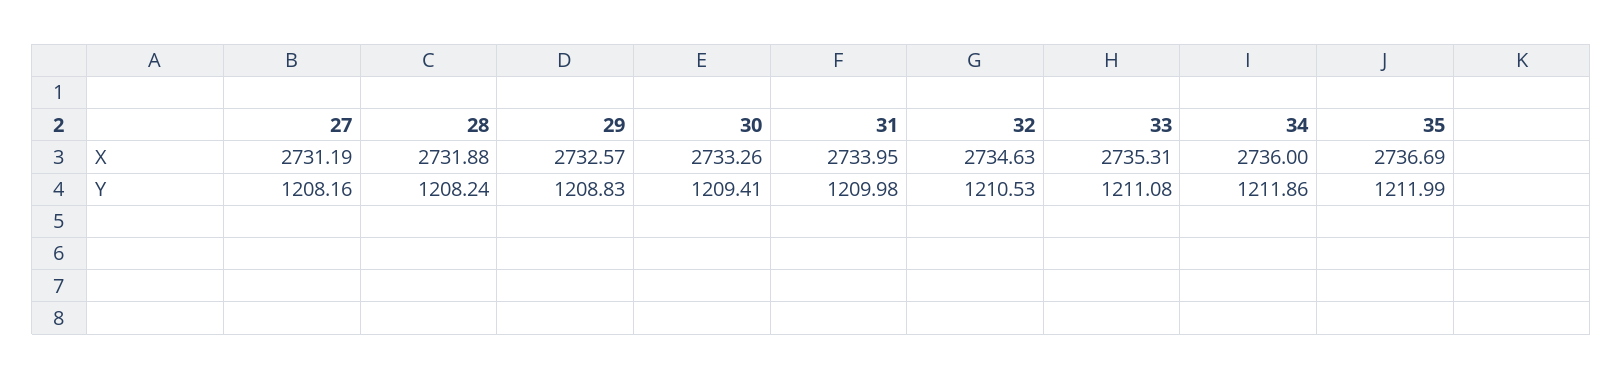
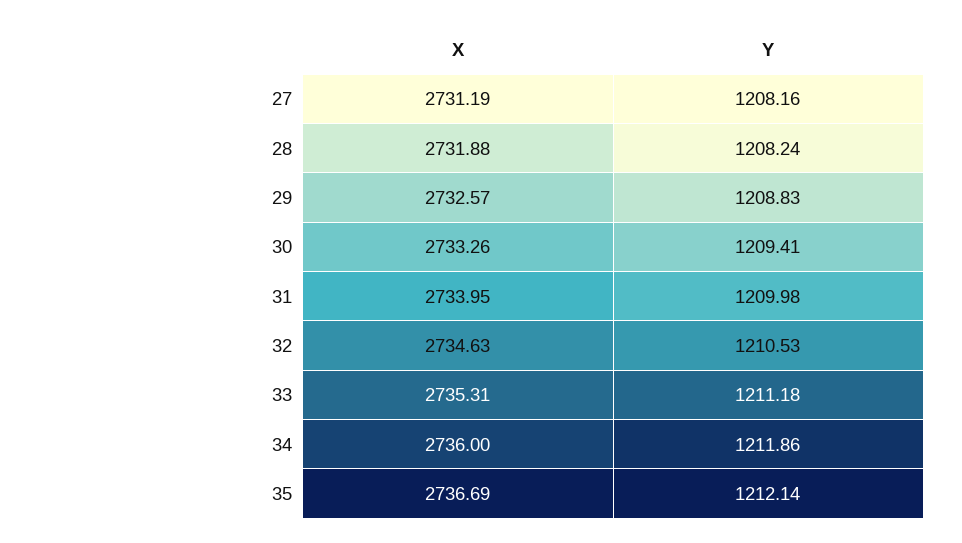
  {
    "27": {
      "X": 2731.19,
      "Y": 1208.16
    },
    "28": {
      "X": 2731.88,
      "Y": 1208.24
    },
    "29": {
      "X": 2732.57,
      "Y": 1208.83
    },
    "30": {
      "X": 2733.26,
      "Y": 1209.41
    },
    "31": {
      "X": 2733.95,
      "Y": 1209.98
    },
    "32": {
      "X": 2734.63,
      "Y": 1210.53
    },
    "33": {
      "X": 2735.31,
-     "Y": 1211.08
+     "Y": 1211.18
    },
    "34": {
      "X": 2736,
      "Y": 1211.86
    },
    "35": {
      "X": 2736.69,
-     "Y": 1211.99
+     "Y": 1212.14
    }
  }

